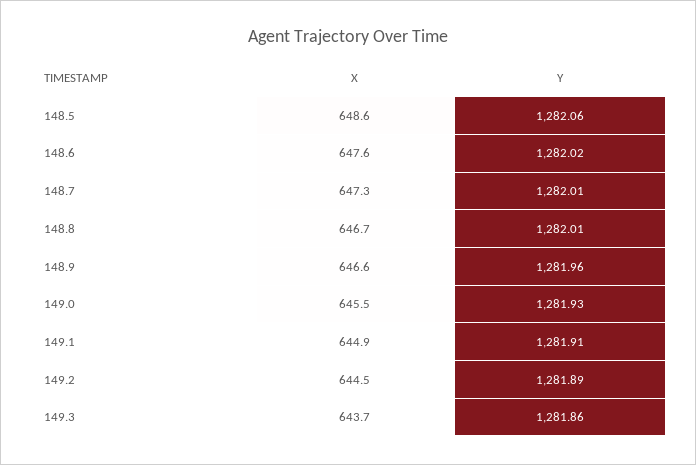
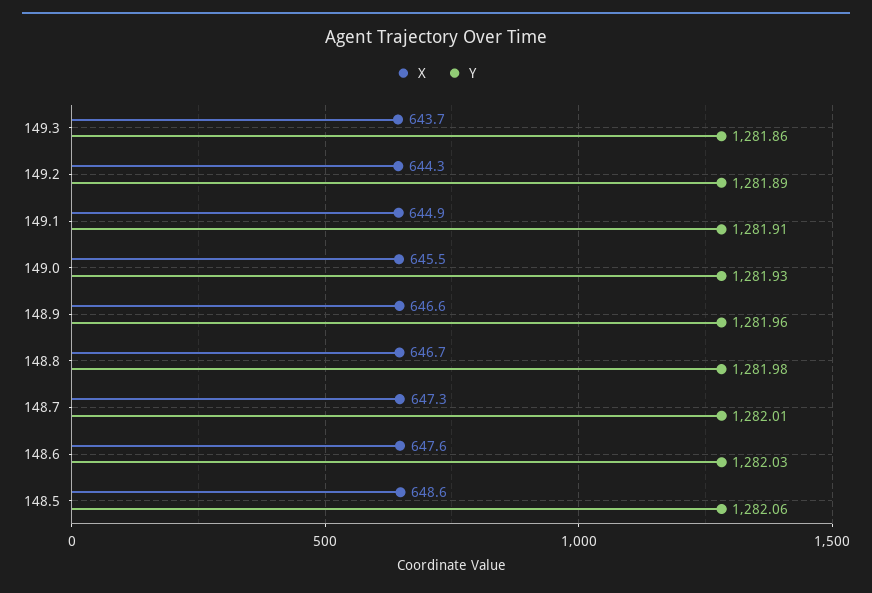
  {
    "X": {
      "148.5": 648.6,
      "148.6": 647.6,
      "148.7": 647.3,
      "148.8": 646.7,
      "148.9": 646.6,
      "149.0": 645.5,
      "149.1": 644.9,
-     "149.2": 644.5,
+     "149.2": 644.3,
      "149.3": 643.7
    },
    "Y": {
      "148.5": 1282.06,
-     "148.6": 1282.02,
+     "148.6": 1282.03,
      "148.7": 1282.01,
-     "148.8": 1282.01,
+     "148.8": 1281.98,
      "148.9": 1281.96,
      "149.0": 1281.93,
      "149.1": 1281.91,
      "149.2": 1281.89,
      "149.3": 1281.86
    }
  }

